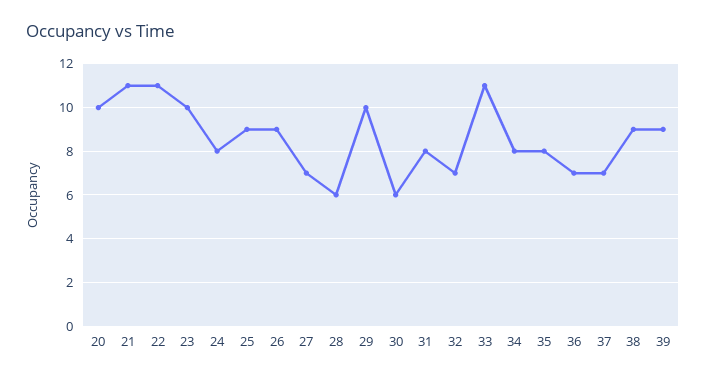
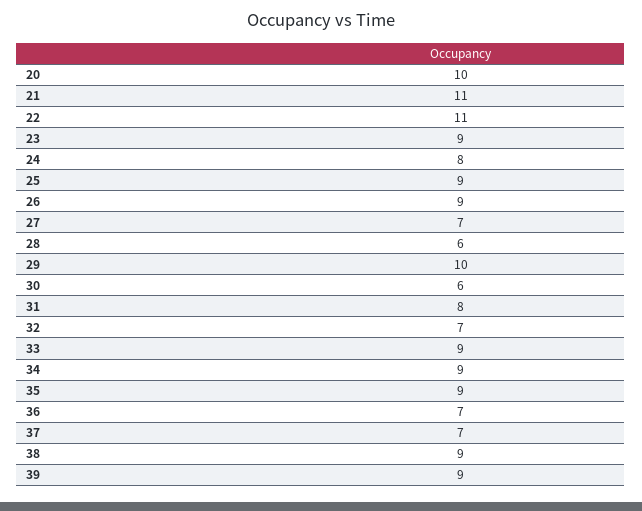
  {
    "20": 10,
    "21": 11,
    "22": 11,
-   "23": 10,
+   "23": 9,
    "24": 8,
    "25": 9,
    "26": 9,
    "27": 7,
    "28": 6,
    "29": 10,
    "30": 6,
    "31": 8,
    "32": 7,
-   "33": 11,
+   "33": 9,
-   "34": 8,
+   "34": 9,
-   "35": 8,
+   "35": 9,
    "36": 7,
    "37": 7,
    "38": 9,
    "39": 9
  }

